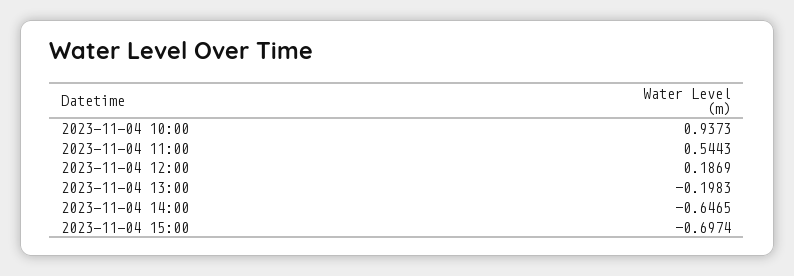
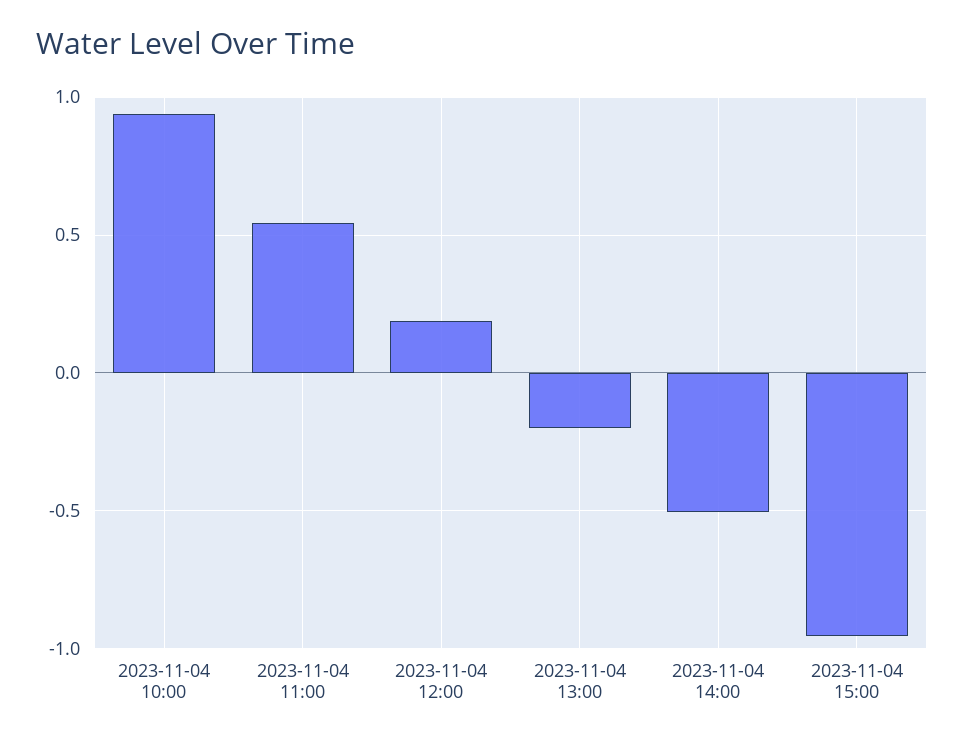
  {
    "2023-11-04 10:00": 0.9373,
    "2023-11-04 11:00": 0.5443,
    "2023-11-04 12:00": 0.1869,
    "2023-11-04 13:00": -0.1983,
-   "2023-11-04 14:00": -0.6465,
+   "2023-11-04 14:00": -0.5,
-   "2023-11-04 15:00": -0.6974
+   "2023-11-04 15:00": -0.95
  }

